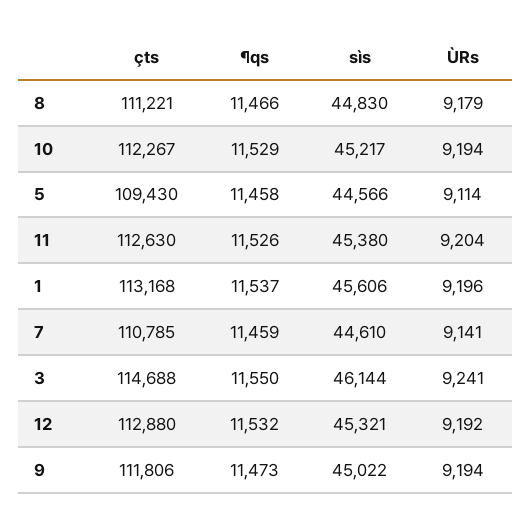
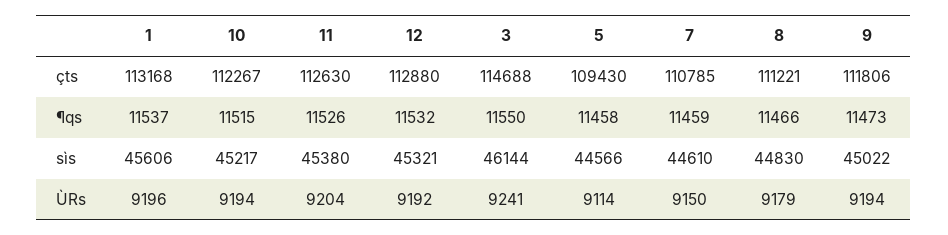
  {
    "çts": {
      "8": 111221,
      "10": 112267,
      "5": 109430,
      "11": 112630,
      "1": 113168,
      "7": 110785,
      "3": 114688,
      "12": 112880,
      "9": 111806
    },
    "¶qs": {
      "8": 11466,
-     "10": 11529,
+     "10": 11515,
      "5": 11458,
      "11": 11526,
      "1": 11537,
      "7": 11459,
      "3": 11550,
      "12": 11532,
      "9": 11473
    },
    "sìs": {
      "8": 44830,
      "10": 45217,
      "5": 44566,
      "11": 45380,
      "1": 45606,
      "7": 44610,
      "3": 46144,
      "12": 45321,
      "9": 45022
    },
    "ÙRs": {
      "8": 9179,
      "10": 9194,
      "5": 9114,
      "11": 9204,
      "1": 9196,
-     "7": 9141,
+     "7": 9150,
      "3": 9241,
      "12": 9192,
      "9": 9194
    }
  }

